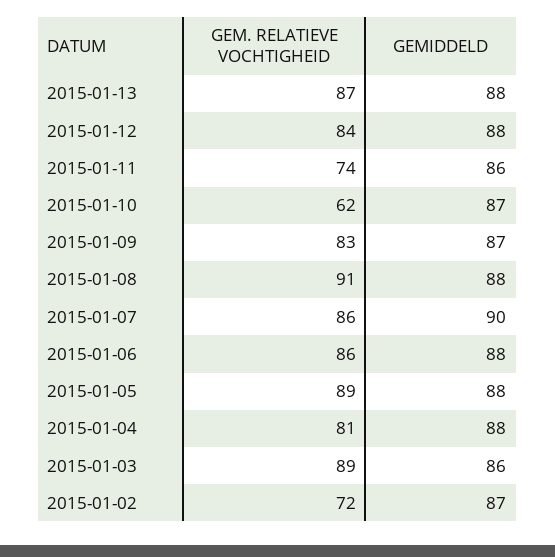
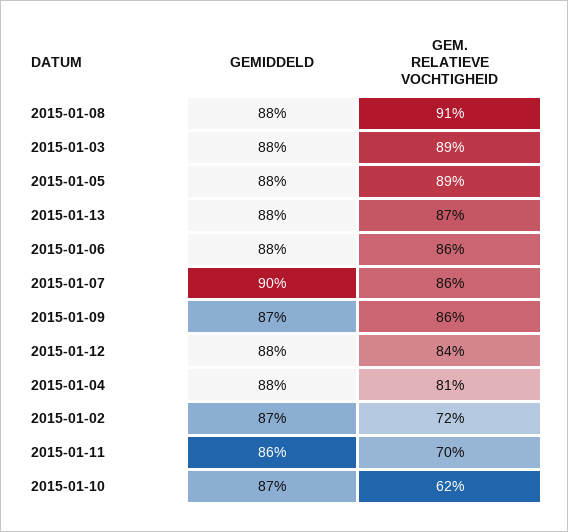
  {
    "GEM. RELATIEVE VOCHTIGHEID": {
      "2015-01-13": 87,
      "2015-01-12": 84,
-     "2015-01-11": 74,
+     "2015-01-11": 70,
      "2015-01-10": 62,
-     "2015-01-09": 83,
+     "2015-01-09": 86,
      "2015-01-08": 91,
      "2015-01-07": 86,
      "2015-01-06": 86,
      "2015-01-05": 89,
      "2015-01-04": 81,
      "2015-01-03": 89,
      "2015-01-02": 72
    },
    "GEMIDDELD": {
      "2015-01-13": 88,
      "2015-01-12": 88,
      "2015-01-11": 86,
      "2015-01-10": 87,
      "2015-01-09": 87,
      "2015-01-08": 88,
      "2015-01-07": 90,
      "2015-01-06": 88,
      "2015-01-05": 88,
      "2015-01-04": 88,
-     "2015-01-03": 86,
+     "2015-01-03": 88,
      "2015-01-02": 87
    }
  }

